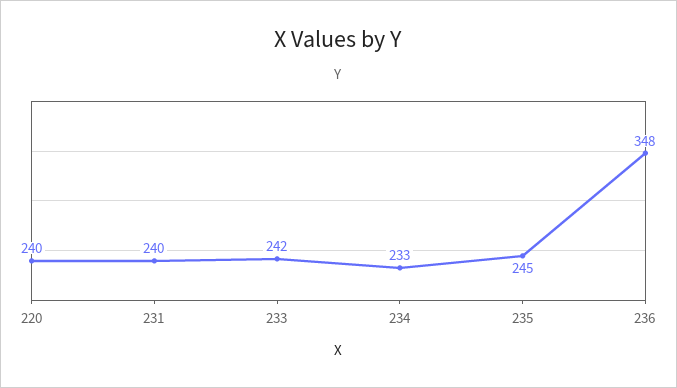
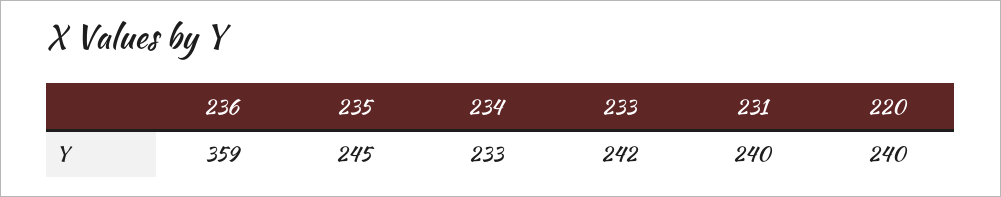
  {
    "220": 240,
    "231": 240,
    "233": 242,
    "234": 233,
    "235": 245,
-   "236": 348
+   "236": 359
  }

